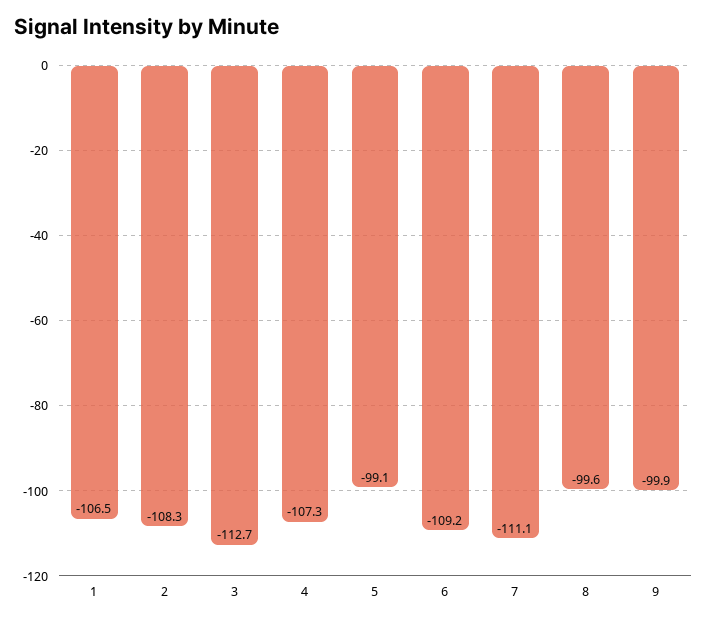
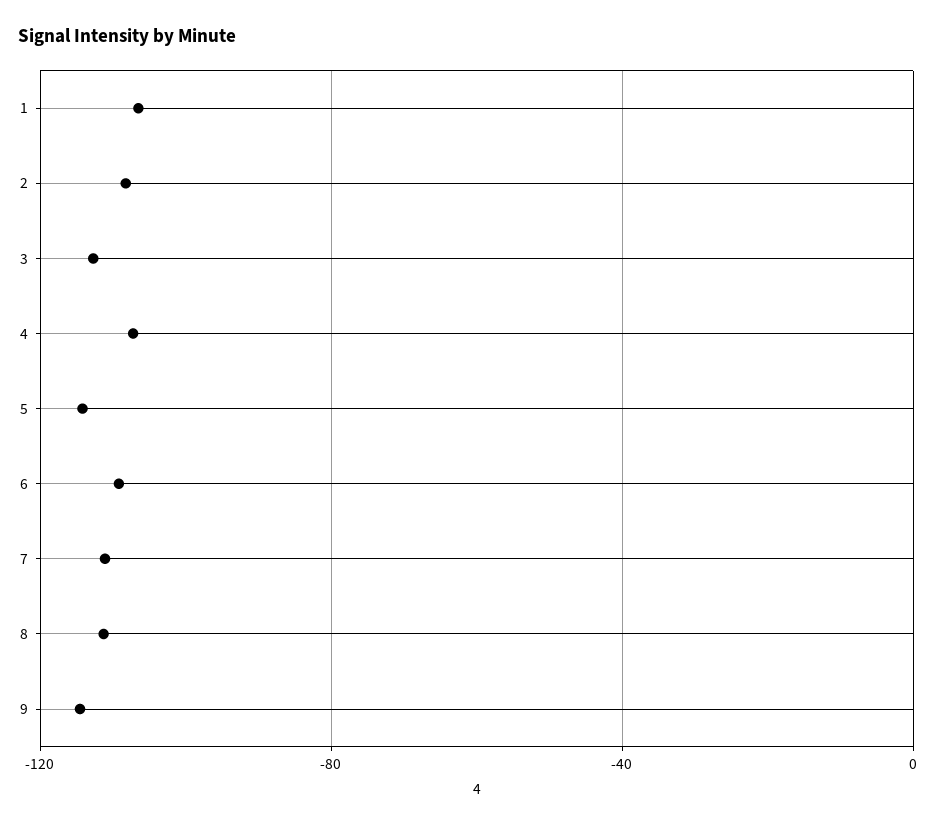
  {
    "1": -106.5,
    "2": -108.3,
    "3": -112.7,
    "4": -107.3,
-   "5": -99.1,
+   "5": -115,
    "6": -109.2,
    "7": -111.1,
-   "8": -99.6,
+   "8": -110,
-   "9": -99.9
+   "9": -115
  }

